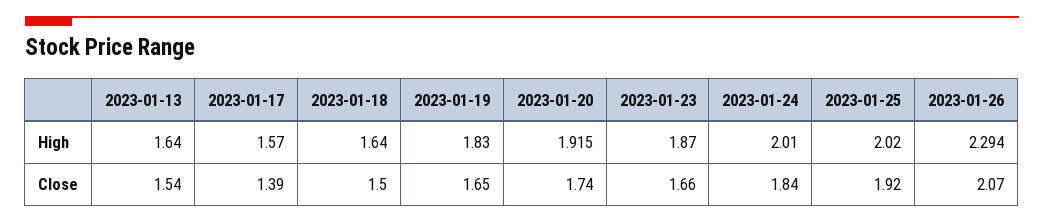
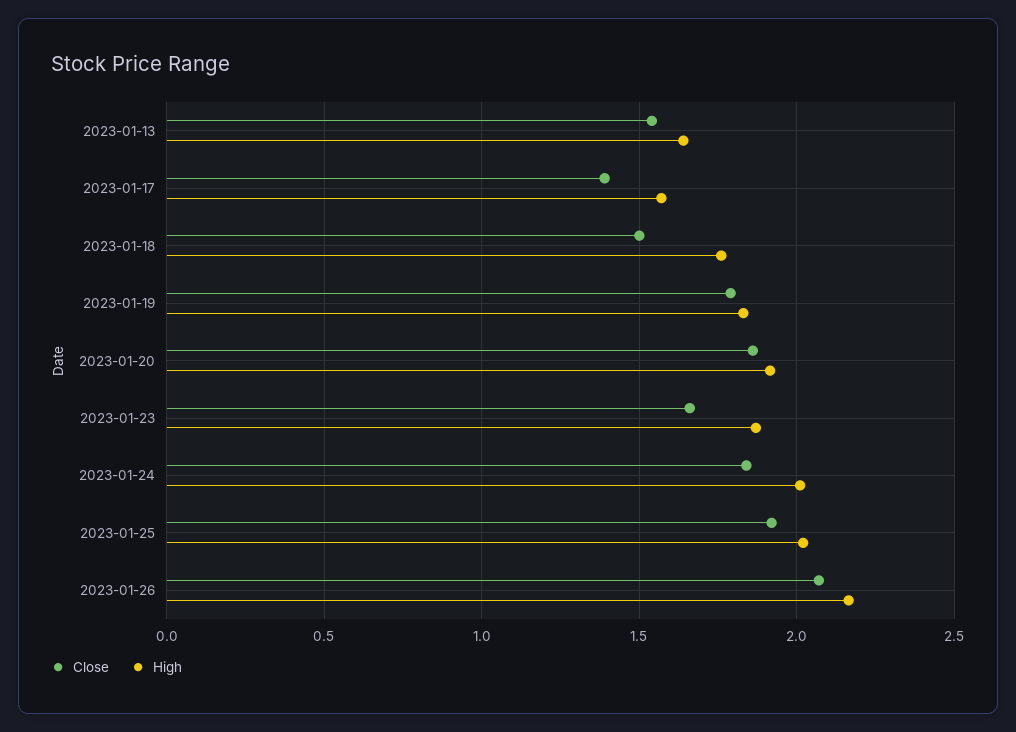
  {
    "High": {
      "2023-01-13": 1.64,
      "2023-01-17": 1.57,
-     "2023-01-18": 1.64,
+     "2023-01-18": 1.75,
      "2023-01-19": 1.83,
      "2023-01-20": 1.915,
      "2023-01-23": 1.87,
      "2023-01-24": 2.01,
      "2023-01-25": 2.02,
-     "2023-01-26": 2.294
+     "2023-01-26": 2.15
    },
    "Close": {
      "2023-01-13": 1.54,
      "2023-01-17": 1.39,
      "2023-01-18": 1.5,
-     "2023-01-19": 1.65,
+     "2023-01-19": 1.8,
-     "2023-01-20": 1.74,
+     "2023-01-20": 1.85,
      "2023-01-23": 1.66,
      "2023-01-24": 1.84,
      "2023-01-25": 1.92,
      "2023-01-26": 2.07
    }
  }

